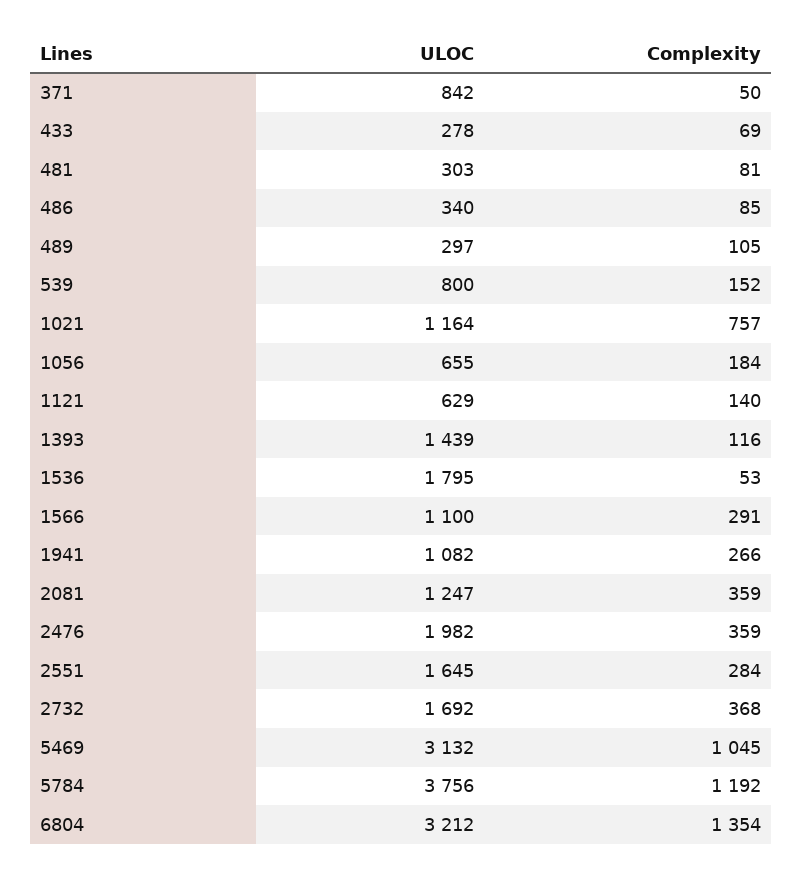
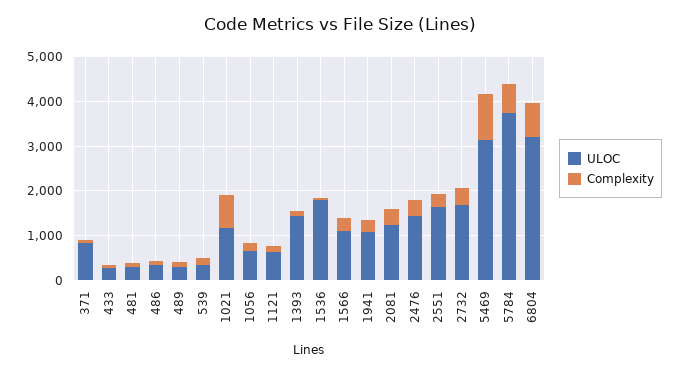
  {
    "ULOC": {
      "371": 842,
      "433": 278,
      "481": 303,
      "486": 340,
      "489": 297,
-     "539": 800,
+     "539": 400,
      "1021": 1164,
      "1056": 655,
      "1121": 629,
      "1393": 1439,
      "1536": 1795,
      "1566": 1100,
      "1941": 1082,
      "2081": 1247,
-     "2476": 1982,
+     "2476": 1400,
      "2551": 1645,
      "2732": 1692,
      "5469": 3132,
      "5784": 3756,
      "6804": 3212
    },
    "Complexity": {
      "371": 50,
      "433": 69,
      "481": 81,
      "486": 85,
      "489": 105,
      "539": 152,
      "1021": 757,
      "1056": 184,
      "1121": 140,
      "1393": 116,
      "1536": 53,
      "1566": 291,
      "1941": 266,
      "2081": 359,
      "2476": 359,
      "2551": 284,
      "2732": 368,
      "5469": 1045,
-     "5784": 1192,
+     "5784": 600,
-     "6804": 1354
+     "6804": 800
    }
  }

